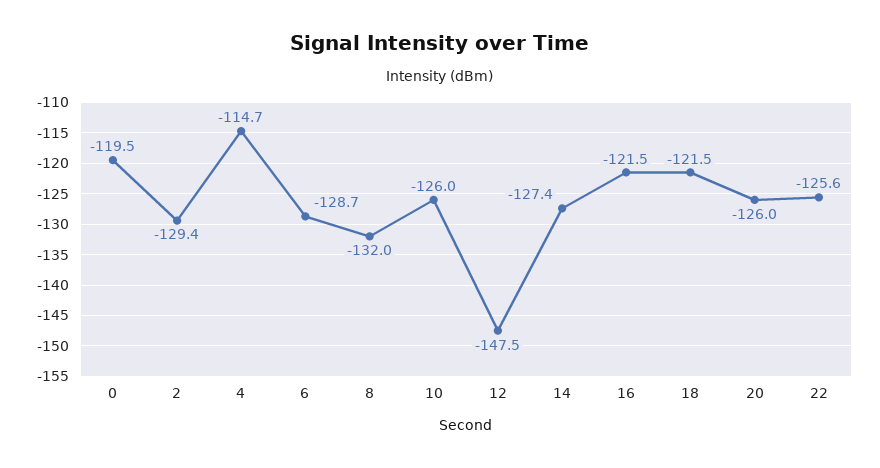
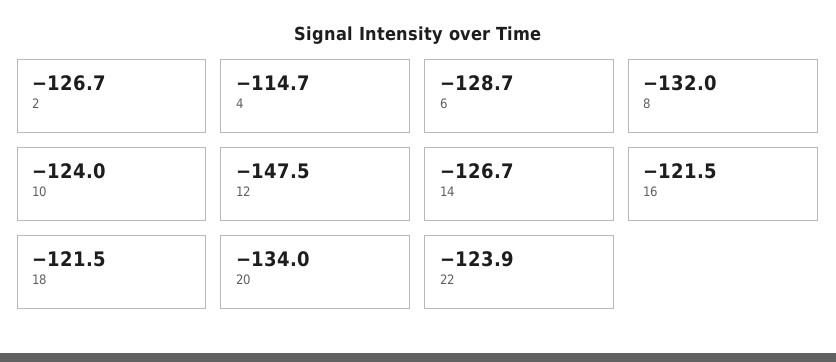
  {
-   "0": -119.5,
-   "2": -129.4,
+   "2": -126.7,
    "4": -114.7,
    "6": -128.7,
    "8": -132,
-   "10": -126,
+   "10": -124,
    "12": -147.5,
-   "14": -127.4,
+   "14": -126.7,
    "16": -121.5,
    "18": -121.5,
-   "20": -126,
+   "20": -134,
-   "22": -125.6
+   "22": -123.9
  }

